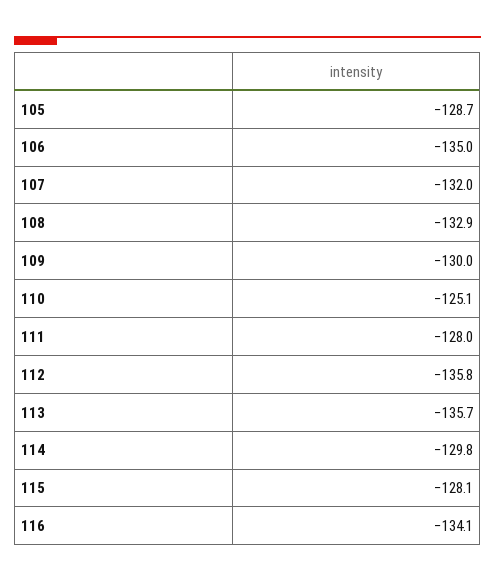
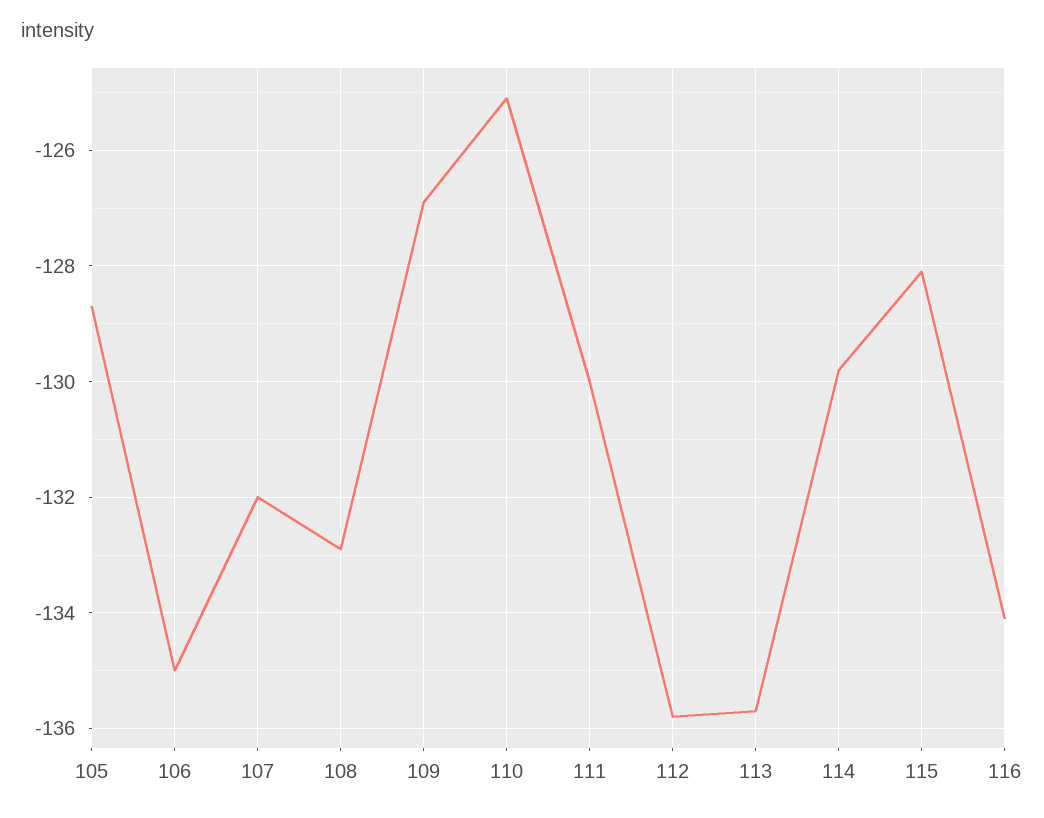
  {
    "105": -128.7,
    "106": -135,
    "107": -132,
    "108": -132.9,
-   "109": -130,
+   "109": -127,
    "110": -125.1,
-   "111": -128,
+   "111": -130,
    "112": -135.8,
    "113": -135.7,
    "114": -129.8,
    "115": -128.1,
    "116": -134.1
  }

